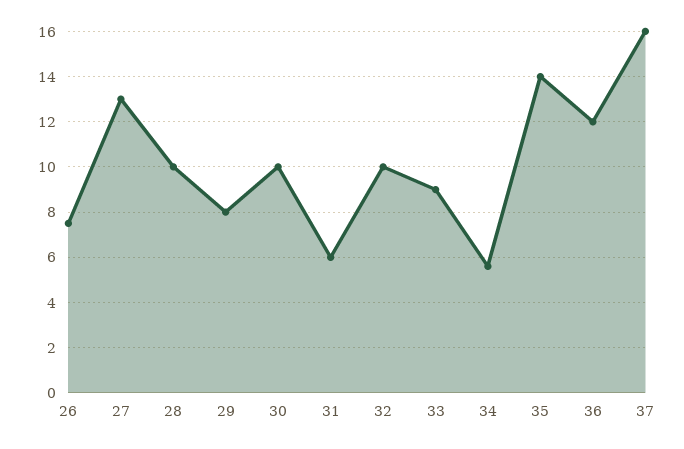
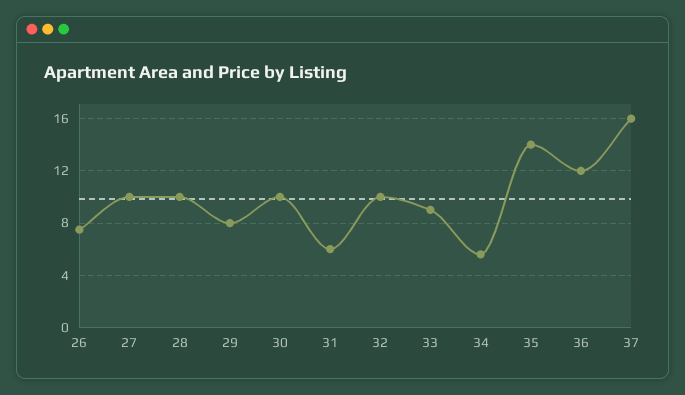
  {
    "26": 7.5,
-   "27": 13,
+   "27": 10,
    "28": 10,
    "29": 8,
    "30": 10,
    "31": 6,
    "32": 10,
    "33": 9,
    "34": 5.5,
    "35": 14,
    "36": 12,
    "37": 16
  }

